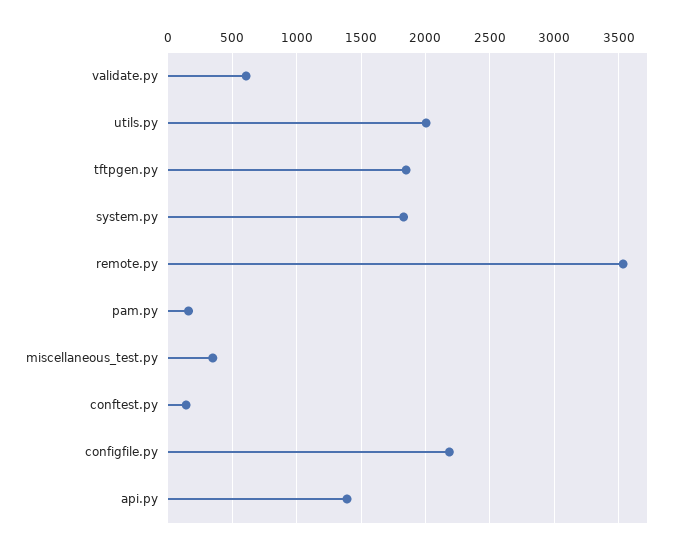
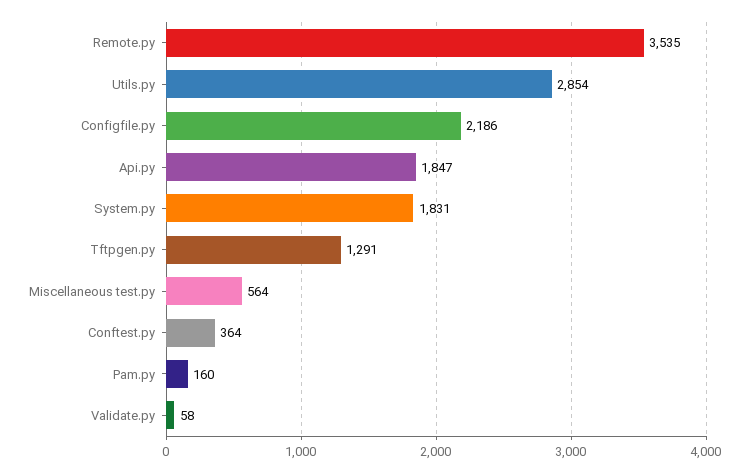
  {
-   "validate.py": 600,
+   "validate.py": 58,
-   "utils.py": 2000,
+   "utils.py": 2854,
-   "tftpgen.py": 1850,
+   "tftpgen.py": 1291,
    "system.py": 1831,
    "remote.py": 3535,
    "pam.py": 160,
-   "miscellaneous_test.py": 350,
+   "miscellaneous_test.py": 564,
-   "conftest.py": 150,
+   "conftest.py": 364,
    "configfile.py": 2186,
-   "api.py": 1400
+   "api.py": 1847
  }

